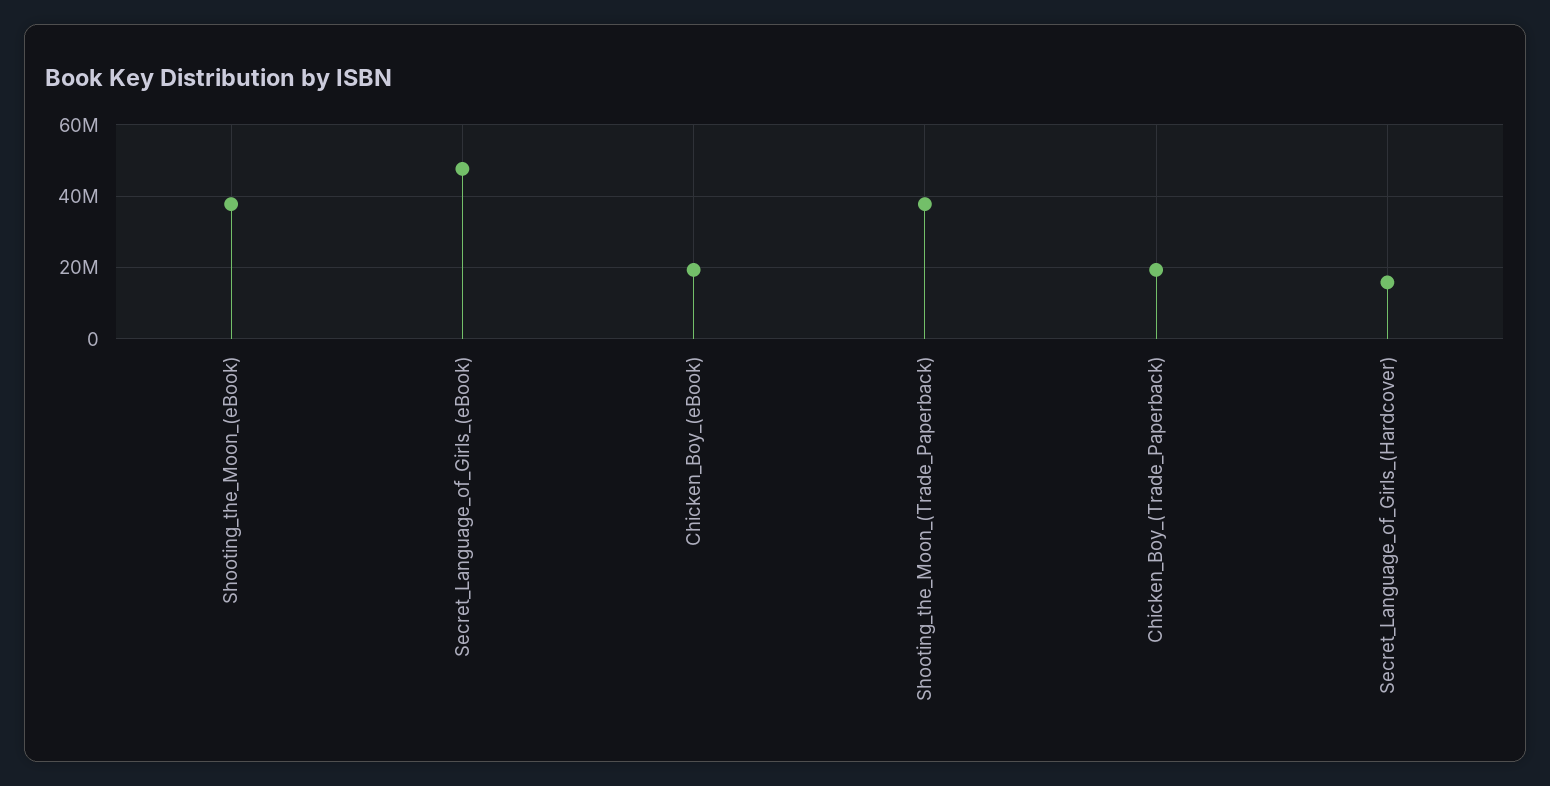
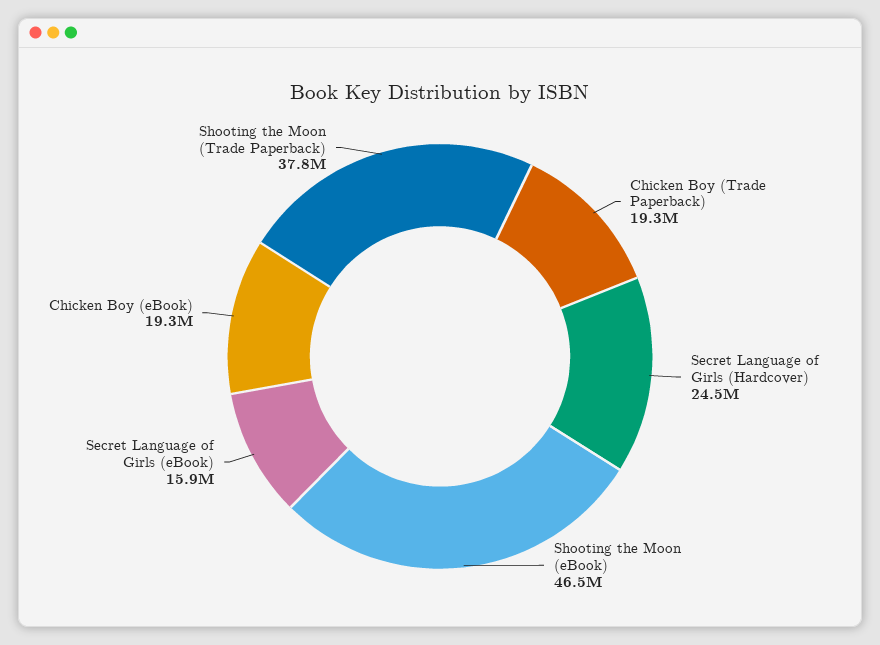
  {
-   "Shooting_the_Moon_(eBook)": 38000000,
+   "Shooting_the_Moon_(eBook)": 46500000,
-   "Secret_Language_of_Girls_(eBook)": 48000000,
+   "Secret_Language_of_Girls_(eBook)": 15900000,
    "Chicken_Boy_(eBook)": 19300000,
    "Shooting_the_Moon_(Trade_Paperback)": 37800000,
    "Chicken_Boy_(Trade_Paperback)": 19300000,
-   "Secret_Language_of_Girls_(Hardcover)": 16000000
+   "Secret_Language_of_Girls_(Hardcover)": 24500000
  }

